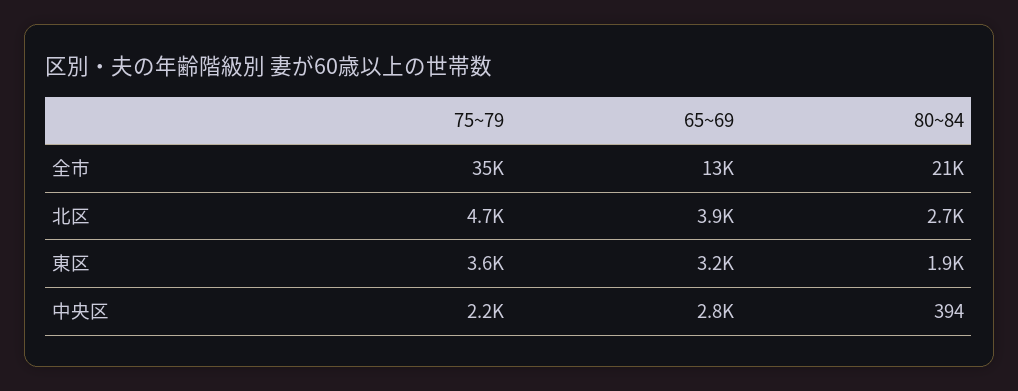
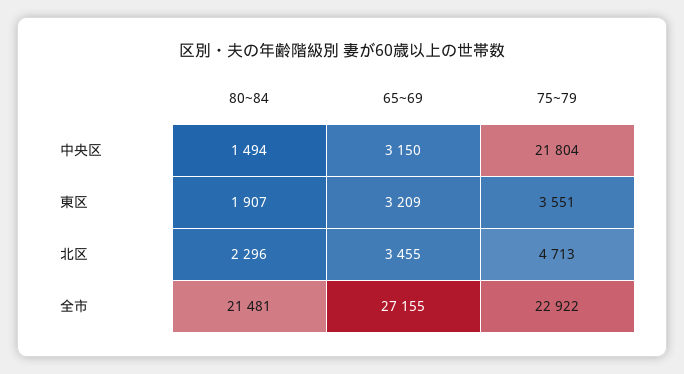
  {
    "75~79": {
-     "全市": 35000,
+     "全市": 22922,
      "北区": 4713,
      "東区": 3551,
-     "中央区": 2200
+     "中央区": 21804
    },
    "65~69": {
-     "全市": 13000,
+     "全市": 27155,
-     "北区": 3900,
+     "北区": 3455,
      "東区": 3209,
-     "中央区": 2800
+     "中央区": 3150
    },
    "80~84": {
      "全市": 21481,
-     "北区": 2700,
+     "北区": 2296,
      "東区": 1907,
-     "中央区": 394
+     "中央区": 1494
    }
  }

